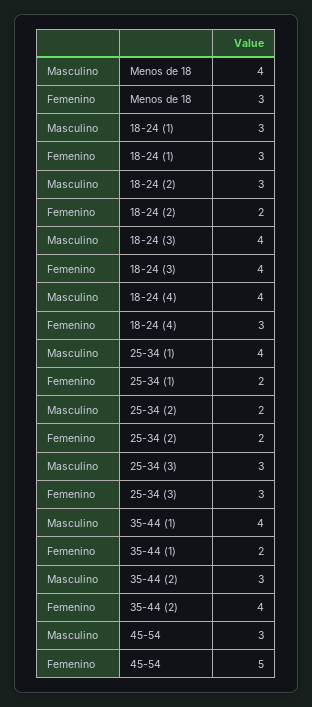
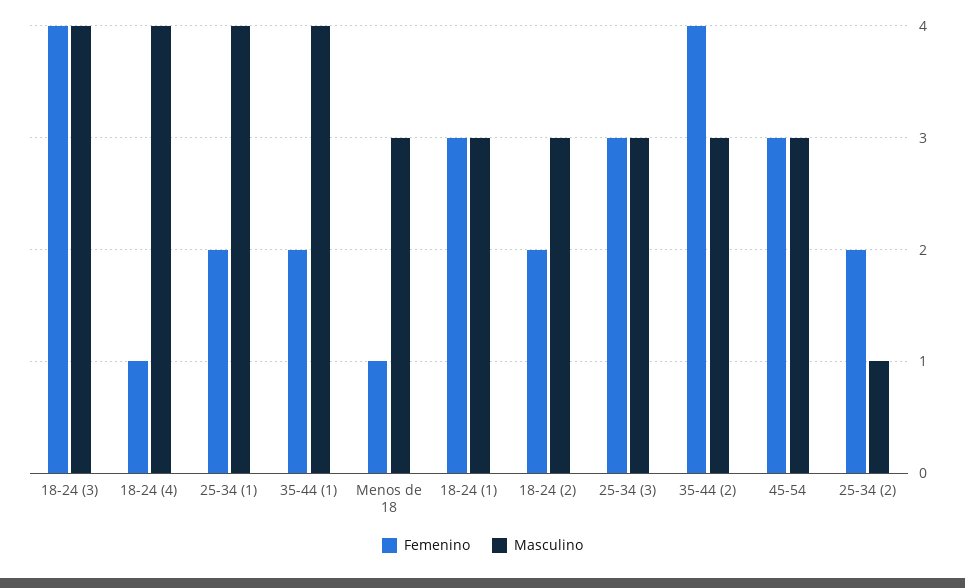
  {
    "Masculino": {
-     "Menos de 18": 4,
+     "Menos de 18": 3,
      "18-24 (1)": 3,
      "18-24 (2)": 3,
      "18-24 (3)": 4,
      "18-24 (4)": 4,
      "25-34 (1)": 4,
-     "25-34 (2)": 2,
+     "25-34 (2)": 1,
      "25-34 (3)": 3,
      "35-44 (1)": 4,
      "35-44 (2)": 3,
      "45-54": 3
    },
    "Femenino": {
-     "Menos de 18": 3,
+     "Menos de 18": 1,
      "18-24 (1)": 3,
      "18-24 (2)": 2,
      "18-24 (3)": 4,
-     "18-24 (4)": 3,
+     "18-24 (4)": 1,
      "25-34 (1)": 2,
      "25-34 (2)": 2,
      "25-34 (3)": 3,
      "35-44 (1)": 2,
      "35-44 (2)": 4,
-     "45-54": 5
+     "45-54": 3
    }
  }

